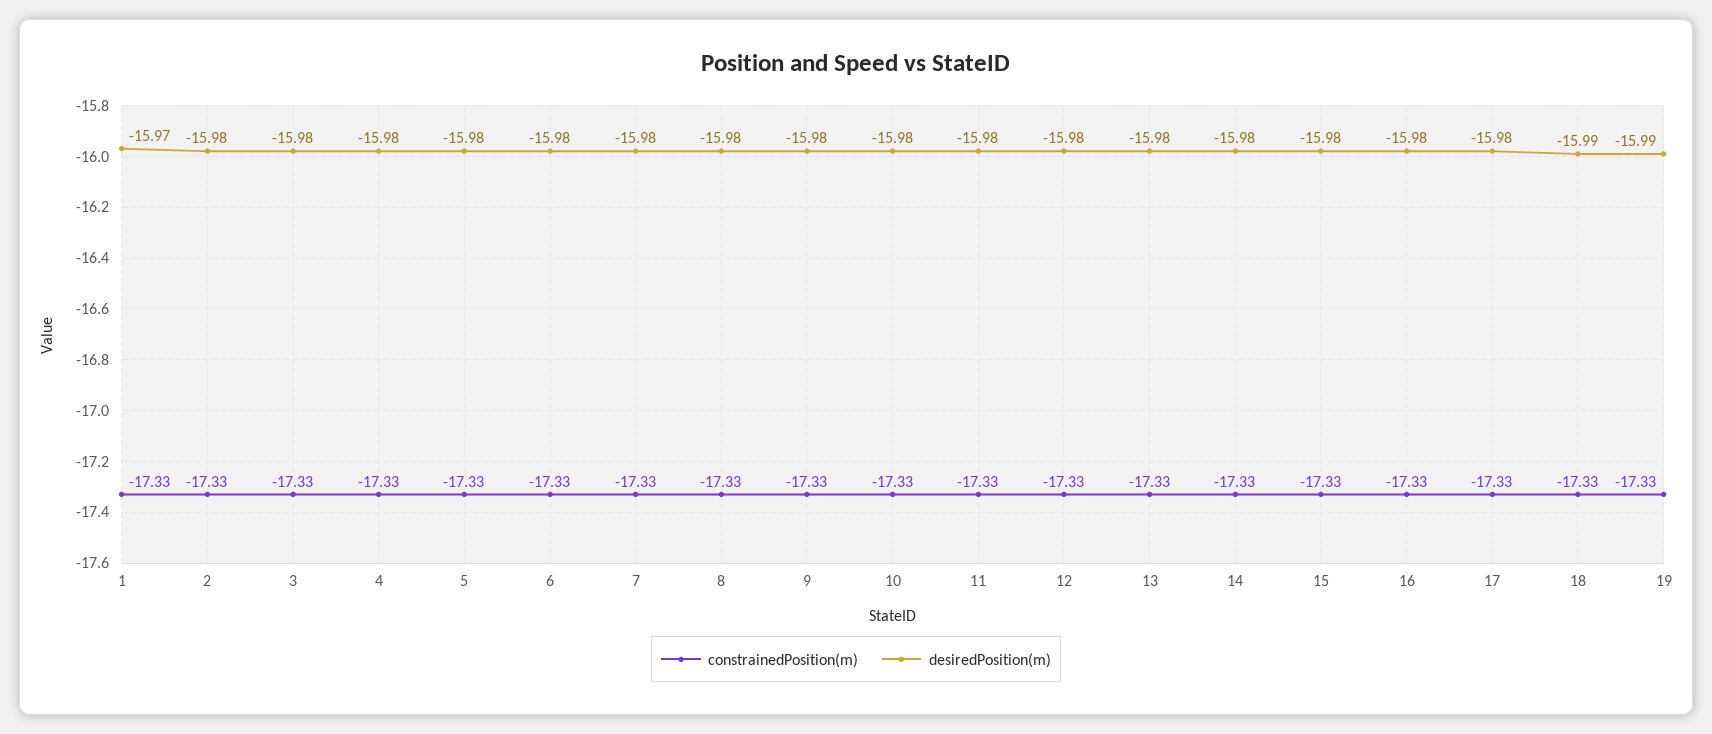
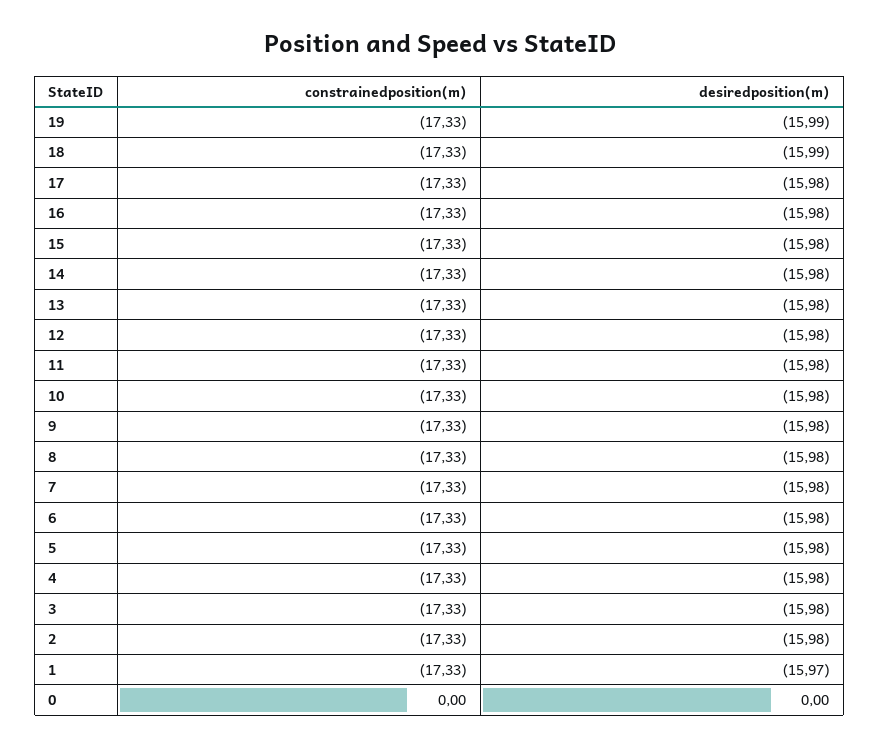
  {
    "constrainedPosition(m)": {
      "1": -17.33,
      "2": -17.33,
      "3": -17.33,
      "4": -17.33,
      "5": -17.33,
      "6": -17.33,
      "7": -17.33,
      "8": -17.33,
      "9": -17.33,
      "10": -17.33,
      "11": -17.33,
      "12": -17.33,
      "13": -17.33,
      "14": -17.33,
      "15": -17.33,
      "16": -17.33,
      "17": -17.33,
      "18": -17.33,
-     "19": -17.33
+     "19": -17.33,
+     "0": 0
    },
    "desiredPosition(m)": {
      "1": -15.97,
      "2": -15.98,
      "3": -15.98,
      "4": -15.98,
      "5": -15.98,
      "6": -15.98,
      "7": -15.98,
      "8": -15.98,
      "9": -15.98,
      "10": -15.98,
      "11": -15.98,
      "12": -15.98,
      "13": -15.98,
      "14": -15.98,
      "15": -15.98,
      "16": -15.98,
      "17": -15.98,
      "18": -15.99,
-     "19": -15.99
+     "19": -15.99,
+     "0": 0
    }
  }

